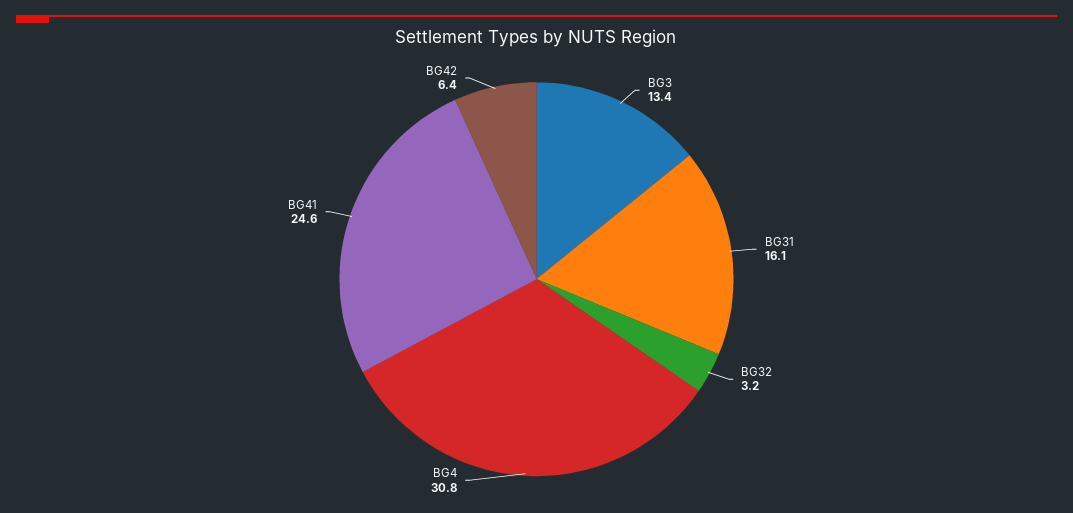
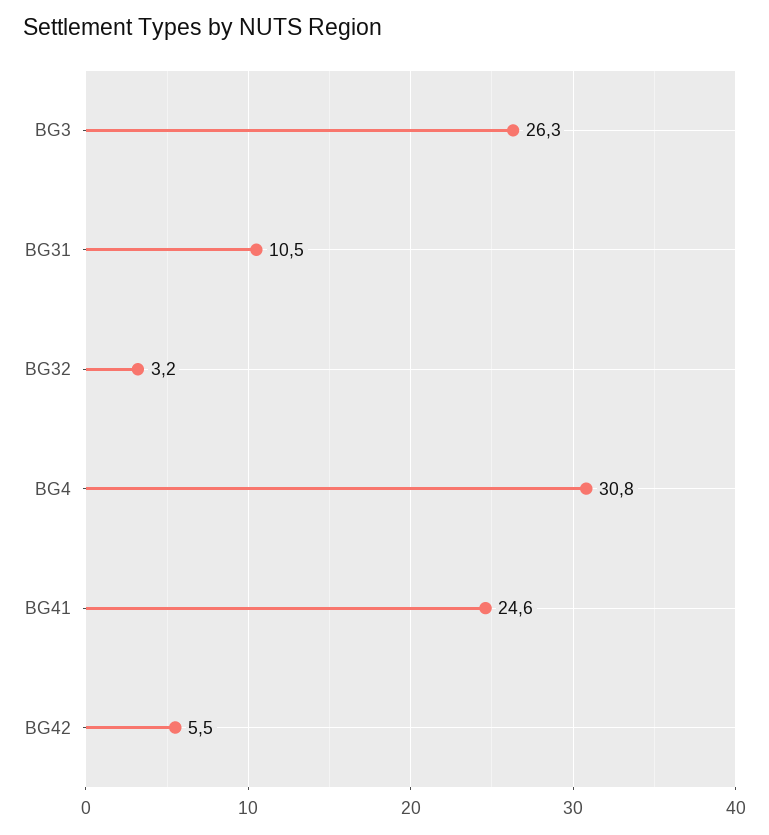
  {
-   "BG3": 13.4,
+   "BG3": 26.3,
-   "BG31": 16.1,
+   "BG31": 10.5,
    "BG32": 3.2,
    "BG4": 30.8,
    "BG41": 24.6,
-   "BG42": 6.4
+   "BG42": 5.5
  }

